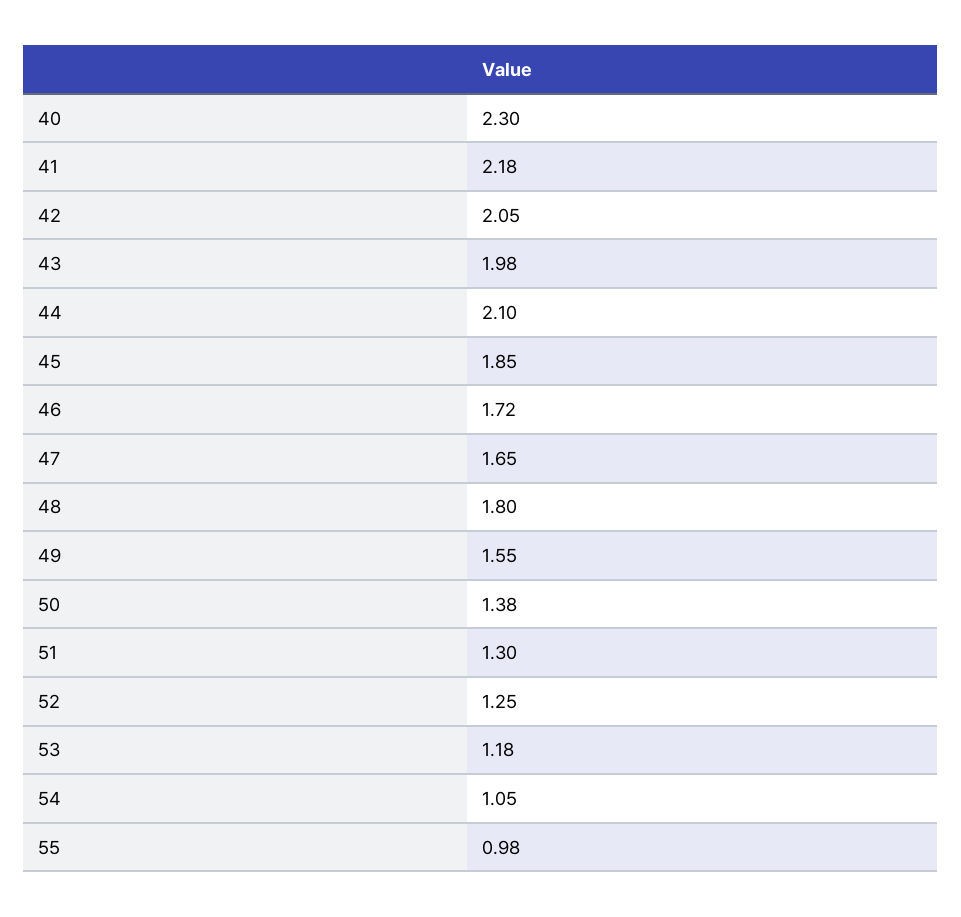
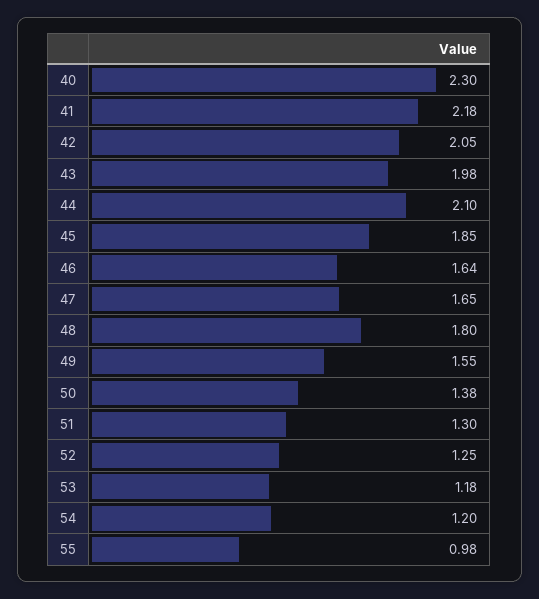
  {
    "40": 2.3,
    "41": 2.18,
    "42": 2.05,
    "43": 1.98,
    "44": 2.1,
    "45": 1.85,
-   "46": 1.72,
+   "46": 1.64,
    "47": 1.65,
    "48": 1.8,
    "49": 1.55,
    "50": 1.38,
    "51": 1.3,
    "52": 1.25,
    "53": 1.18,
-   "54": 1.05,
+   "54": 1.2,
    "55": 0.98
  }

